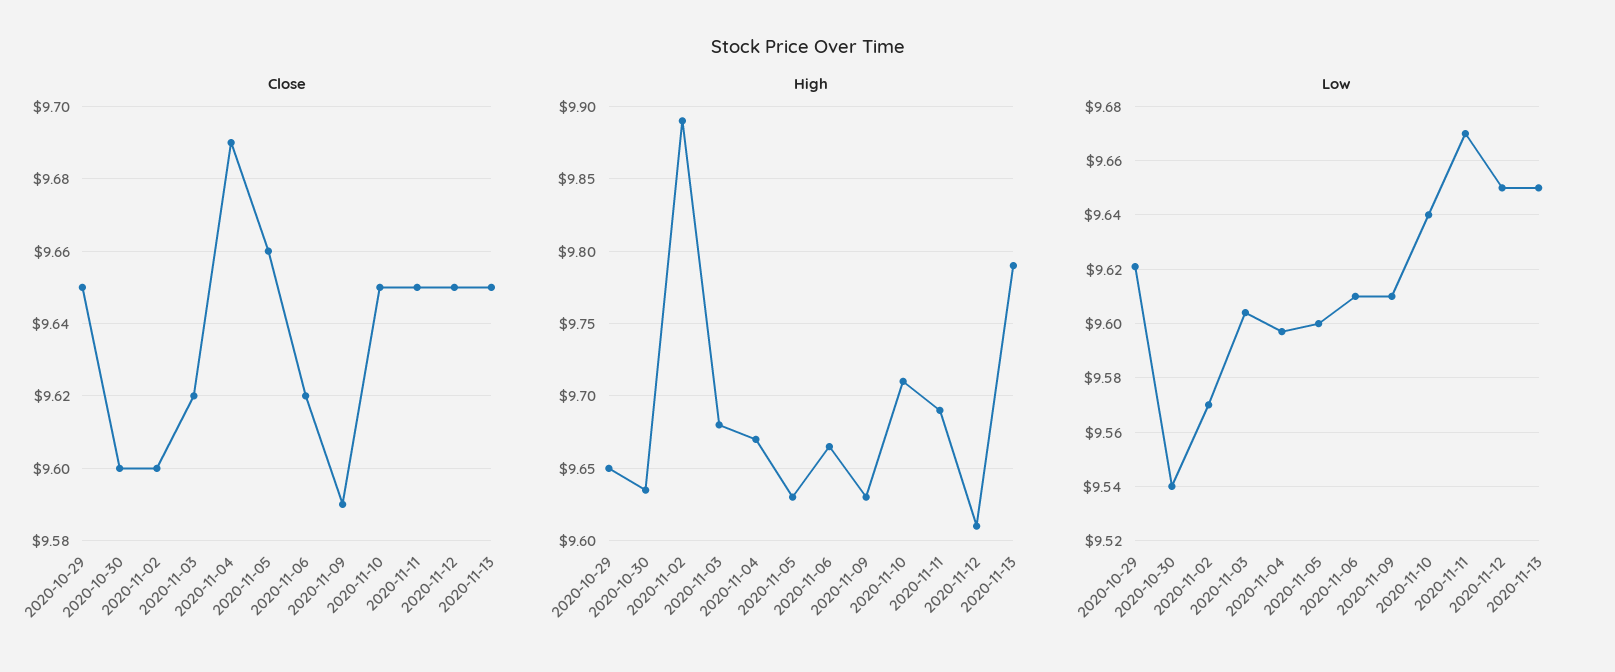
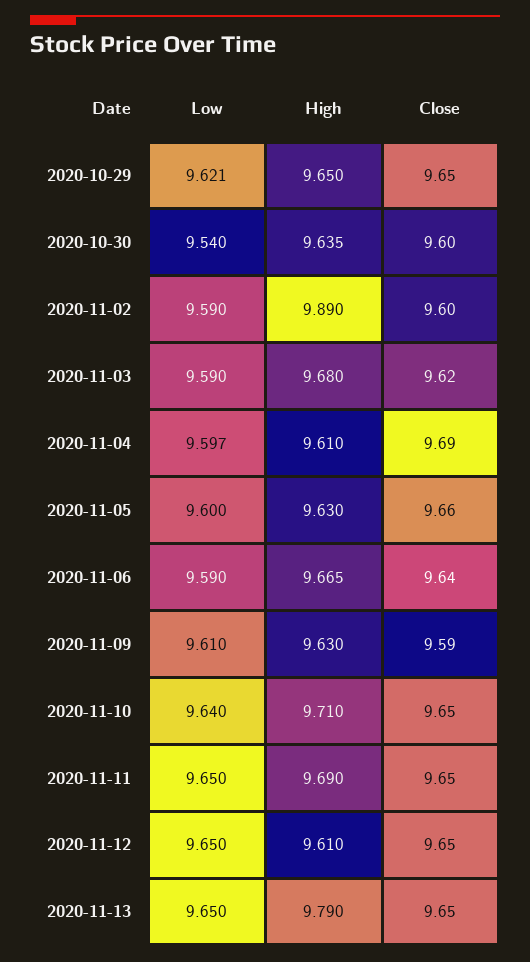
  {
    "Close": {
      "2020-10-29": 9.65,
      "2020-10-30": 9.6,
      "2020-11-02": 9.6,
      "2020-11-03": 9.62,
      "2020-11-04": 9.69,
      "2020-11-05": 9.66,
-     "2020-11-06": 9.62,
+     "2020-11-06": 9.64,
      "2020-11-09": 9.59,
      "2020-11-10": 9.65,
      "2020-11-11": 9.65,
      "2020-11-12": 9.65,
      "2020-11-13": 9.65
    },
    "High": {
      "2020-10-29": 9.65,
      "2020-10-30": 9.635,
      "2020-11-02": 9.89,
      "2020-11-03": 9.68,
-     "2020-11-04": 9.67,
+     "2020-11-04": 9.61,
      "2020-11-05": 9.63,
      "2020-11-06": 9.665,
      "2020-11-09": 9.63,
      "2020-11-10": 9.71,
      "2020-11-11": 9.69,
      "2020-11-12": 9.61,
      "2020-11-13": 9.79
    },
    "Low": {
      "2020-10-29": 9.621,
      "2020-10-30": 9.54,
-     "2020-11-02": 9.57,
+     "2020-11-02": 9.59,
-     "2020-11-03": 9.605,
+     "2020-11-03": 9.59,
      "2020-11-04": 9.597,
      "2020-11-05": 9.6,
-     "2020-11-06": 9.61,
+     "2020-11-06": 9.59,
      "2020-11-09": 9.61,
      "2020-11-10": 9.64,
-     "2020-11-11": 9.67,
+     "2020-11-11": 9.65,
      "2020-11-12": 9.65,
      "2020-11-13": 9.65
    }
  }

